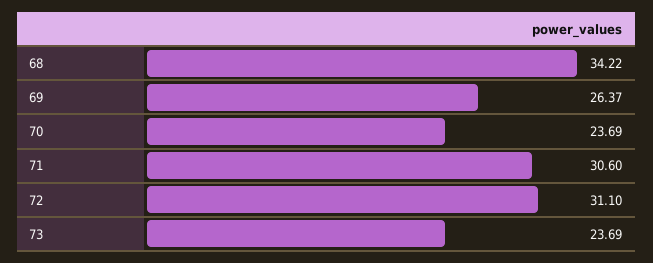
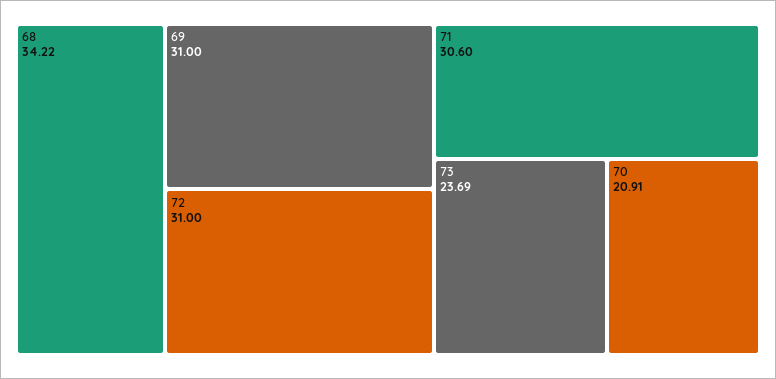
  {
    "68": 34.22,
-   "69": 26.37,
+   "69": 31,
-   "70": 23.69,
+   "70": 20.91,
    "71": 30.6,
-   "72": 31.1,
+   "72": 31,
    "73": 23.69
  }

